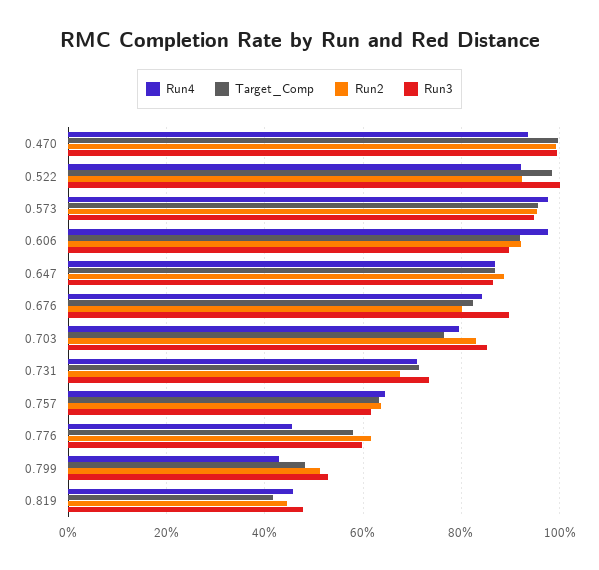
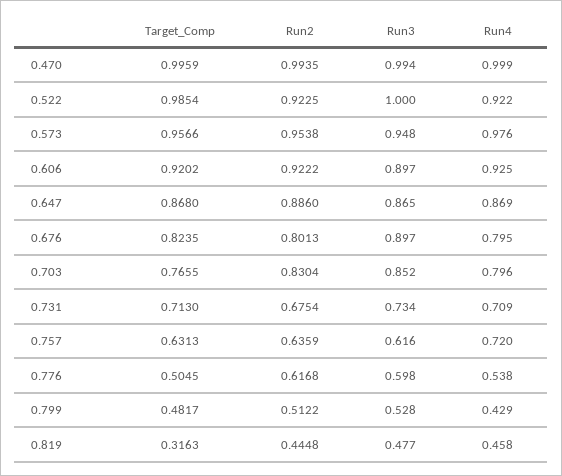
  {
    "Run4": {
-     "0.470": 0.94,
+     "0.470": 0.999,
      "0.522": 0.922,
      "0.573": 0.976,
-     "0.606": 0.98,
+     "0.606": 0.925,
      "0.647": 0.869,
-     "0.676": 0.84,
+     "0.676": 0.795,
      "0.703": 0.796,
      "0.731": 0.709,
-     "0.757": 0.64,
+     "0.757": 0.72,
-     "0.776": 0.46,
+     "0.776": 0.538,
      "0.799": 0.429,
      "0.819": 0.458
    },
    "Target_Comp": {
      "0.470": 0.9959,
      "0.522": 0.9854,
      "0.573": 0.9566,
      "0.606": 0.9202,
      "0.647": 0.868,
      "0.676": 0.8235,
      "0.703": 0.7655,
      "0.731": 0.713,
      "0.757": 0.6313,
-     "0.776": 0.58,
+     "0.776": 0.5045,
      "0.799": 0.4817,
-     "0.819": 0.42
+     "0.819": 0.3163
    },
    "Run2": {
      "0.470": 0.9935,
      "0.522": 0.9225,
      "0.573": 0.9538,
      "0.606": 0.9222,
      "0.647": 0.886,
      "0.676": 0.8013,
      "0.703": 0.8304,
      "0.731": 0.6754,
      "0.757": 0.6359,
      "0.776": 0.6168,
      "0.799": 0.5122,
      "0.819": 0.4448
    },
    "Run3": {
      "0.470": 0.994,
      "0.522": 1,
      "0.573": 0.948,
      "0.606": 0.897,
      "0.647": 0.865,
      "0.676": 0.897,
      "0.703": 0.852,
      "0.731": 0.734,
      "0.757": 0.616,
      "0.776": 0.598,
      "0.799": 0.528,
      "0.819": 0.477
    }
  }

